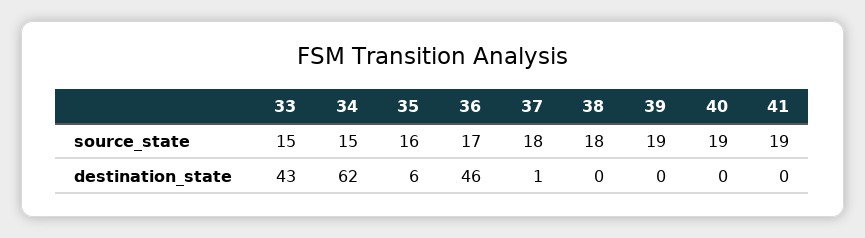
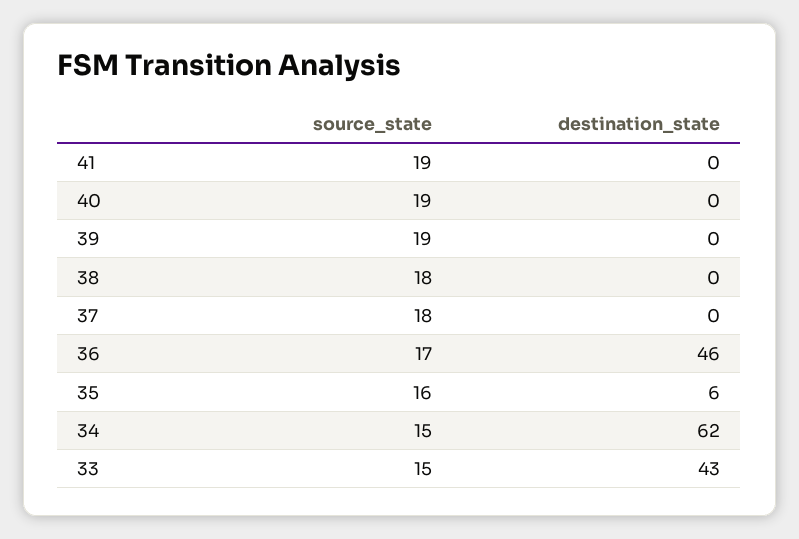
  {
    "33": {
      "source_state": 15,
      "destination_state": 43
    },
    "34": {
      "source_state": 15,
      "destination_state": 62
    },
    "35": {
      "source_state": 16,
      "destination_state": 6
    },
    "36": {
      "source_state": 17,
      "destination_state": 46
    },
    "37": {
      "source_state": 18,
-     "destination_state": 1
+     "destination_state": 0
    },
    "38": {
      "source_state": 18,
      "destination_state": 0
    },
    "39": {
      "source_state": 19,
      "destination_state": 0
    },
    "40": {
      "source_state": 19,
      "destination_state": 0
    },
    "41": {
      "source_state": 19,
      "destination_state": 0
    }
  }

